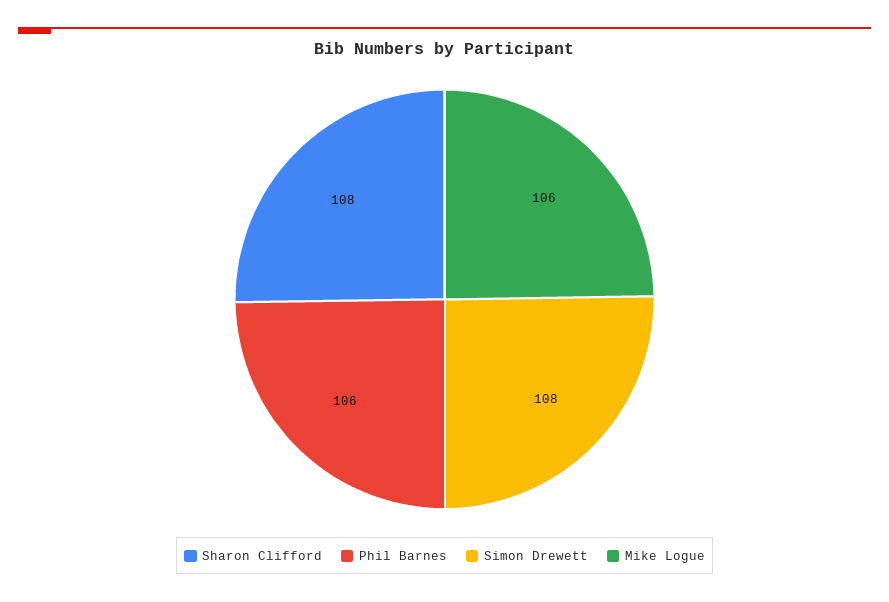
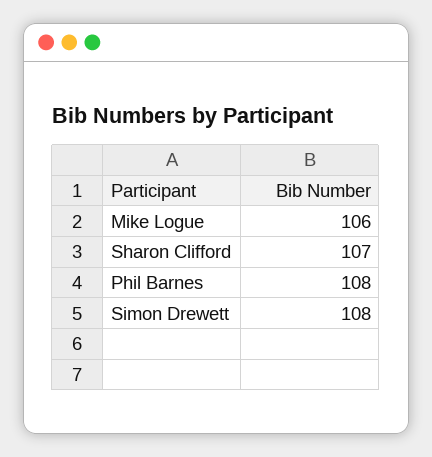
  {
-   "Sharon Clifford": 108,
+   "Sharon Clifford": 107,
-   "Phil Barnes": 106,
+   "Phil Barnes": 108,
    "Simon Drewett": 108,
    "Mike Logue": 106
  }

